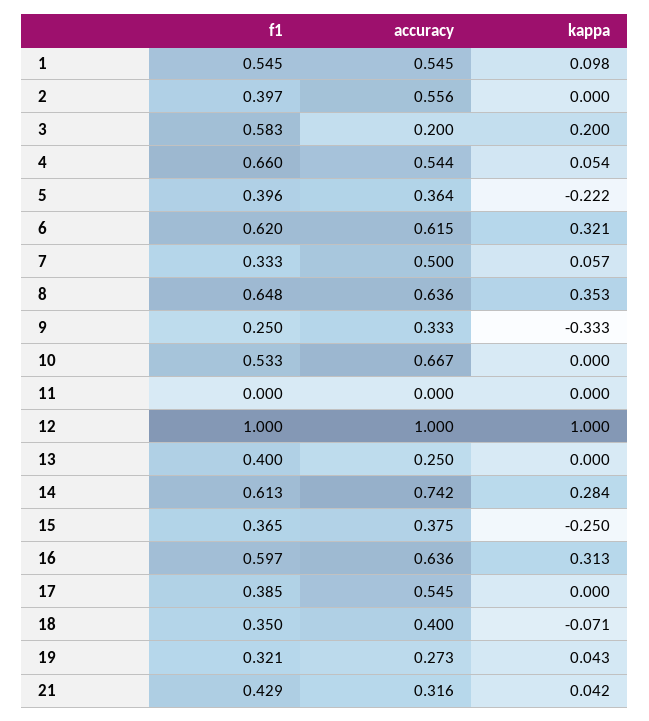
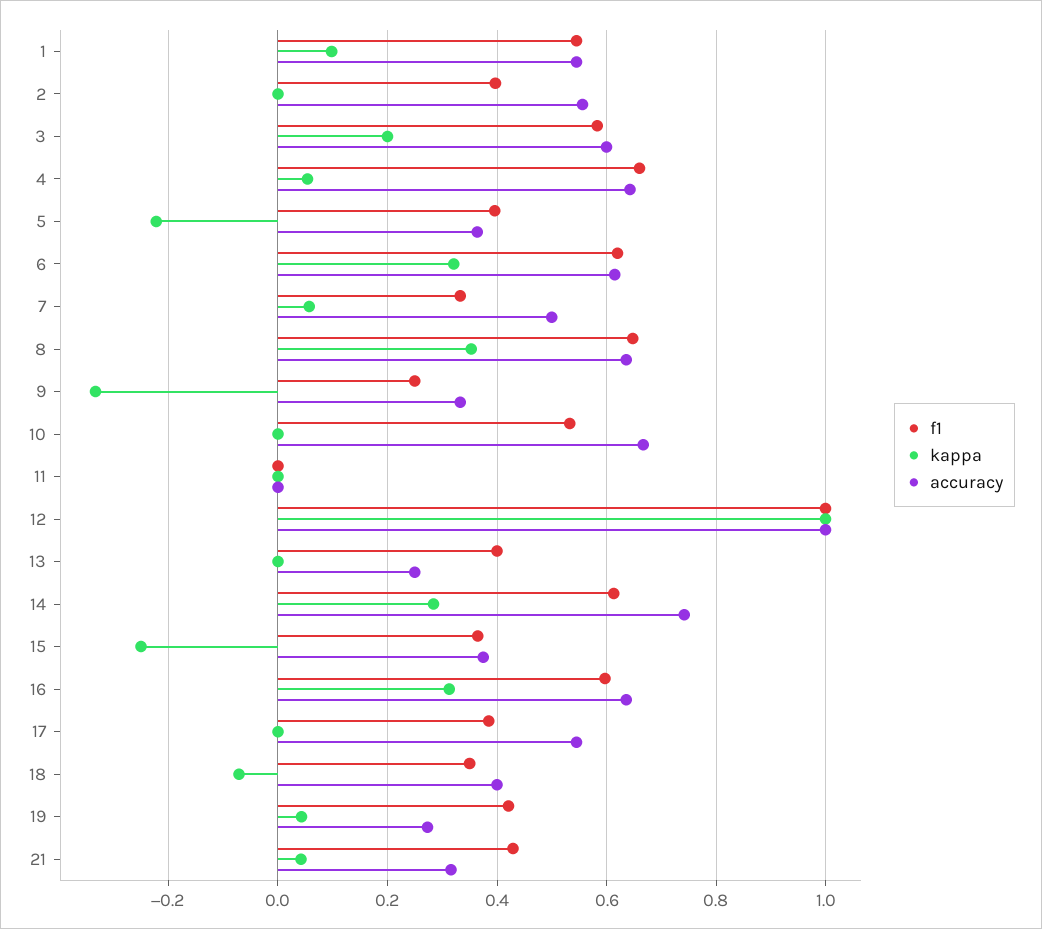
  {
    "f1": {
      "1": 0.545,
      "2": 0.397,
      "3": 0.583,
      "4": 0.66,
      "5": 0.396,
      "6": 0.62,
      "7": 0.333,
      "8": 0.648,
      "9": 0.25,
      "10": 0.533,
      "11": 0,
      "12": 1,
      "13": 0.4,
      "14": 0.613,
      "15": 0.365,
      "16": 0.597,
      "17": 0.385,
      "18": 0.35,
-     "19": 0.321,
+     "19": 0.42,
      "21": 0.429
    },
    "accuracy": {
      "1": 0.545,
      "2": 0.556,
-     "3": 0.2,
+     "3": 0.6,
-     "4": 0.544,
+     "4": 0.64,
      "5": 0.364,
      "6": 0.615,
      "7": 0.5,
      "8": 0.636,
      "9": 0.333,
      "10": 0.667,
      "11": 0,
      "12": 1,
      "13": 0.25,
      "14": 0.742,
      "15": 0.375,
      "16": 0.636,
      "17": 0.545,
      "18": 0.4,
      "19": 0.273,
      "21": 0.316
    },
    "kappa": {
      "1": 0.098,
      "2": 0,
      "3": 0.2,
      "4": 0.054,
      "5": -0.222,
      "6": 0.321,
      "7": 0.057,
      "8": 0.353,
      "9": -0.333,
      "10": 0,
      "11": 0,
      "12": 1,
      "13": 0,
      "14": 0.284,
      "15": -0.25,
      "16": 0.313,
      "17": 0,
      "18": -0.071,
      "19": 0.043,
      "21": 0.042
    }
  }

